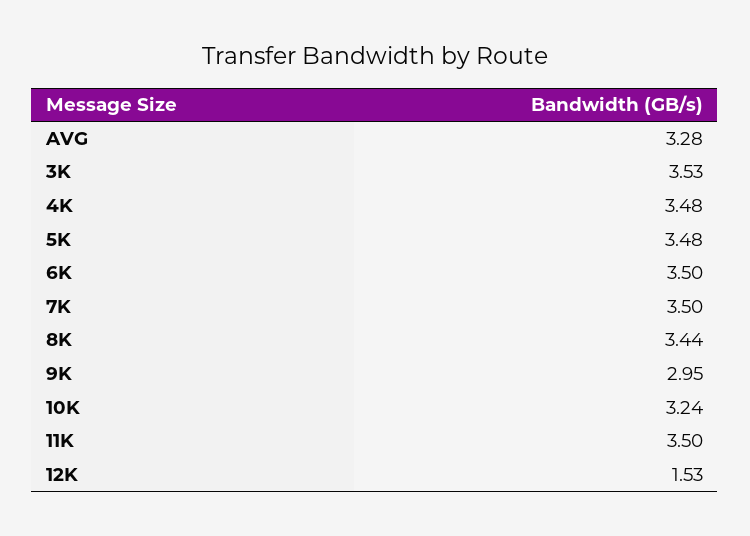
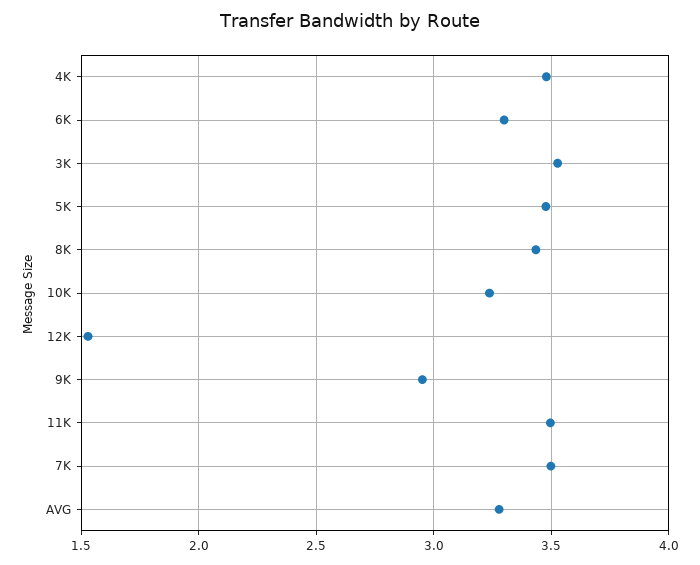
  {
    "AVG": 3.28,
    "3K": 3.53,
    "4K": 3.48,
    "5K": 3.48,
-   "6K": 3.5,
+   "6K": 3.3,
    "7K": 3.5,
    "8K": 3.44,
    "9K": 2.95,
    "10K": 3.24,
    "11K": 3.5,
    "12K": 1.53
  }

